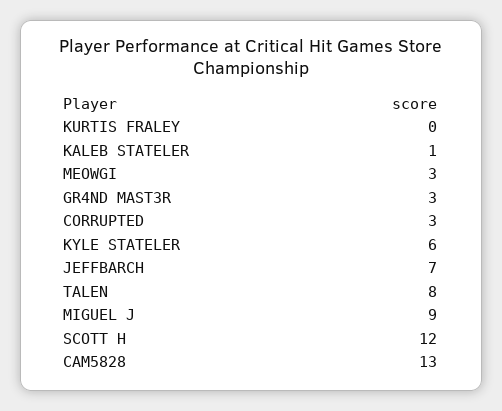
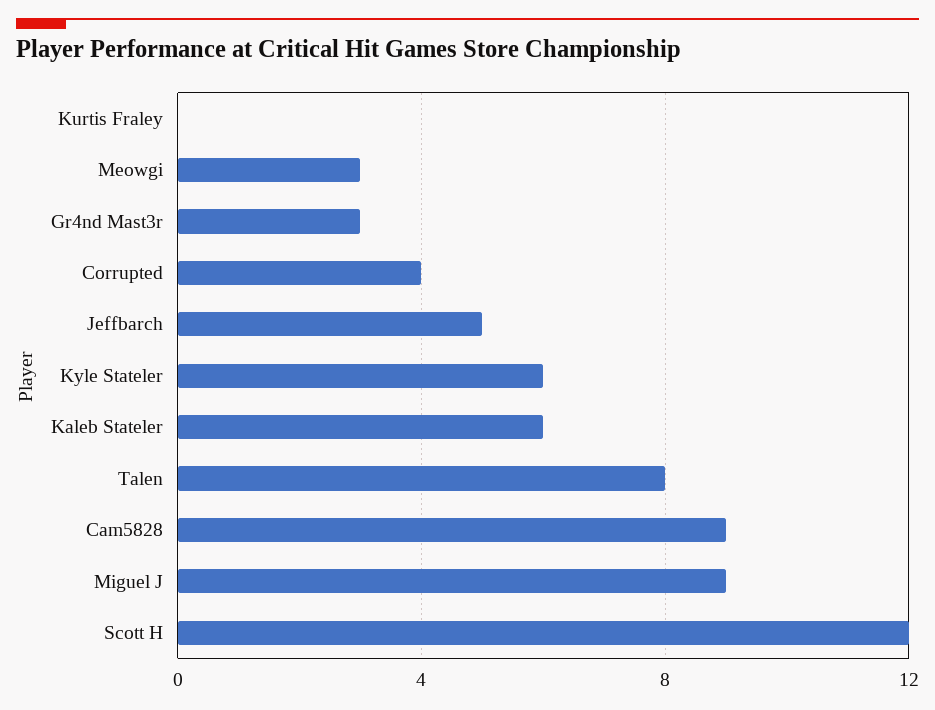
  {
    "KURTIS FRALEY": 0,
-   "KALEB STATELER": 1,
+   "KALEB STATELER": 6,
    "MEOWGI": 3,
    "GR4ND MAST3R": 3,
-   "CORRUPTED": 3,
+   "CORRUPTED": 4,
    "KYLE STATELER": 6,
-   "JEFFBARCH": 7,
+   "JEFFBARCH": 5,
    "TALEN": 8,
    "MIGUEL J": 9,
    "SCOTT H": 12,
-   "CAM5828": 13
+   "CAM5828": 9
  }

